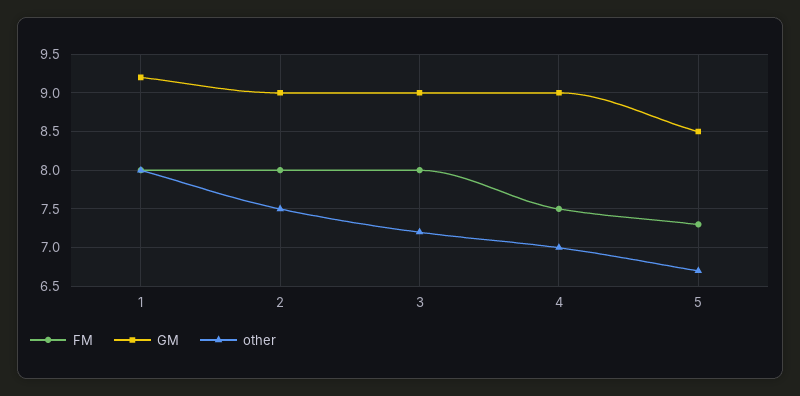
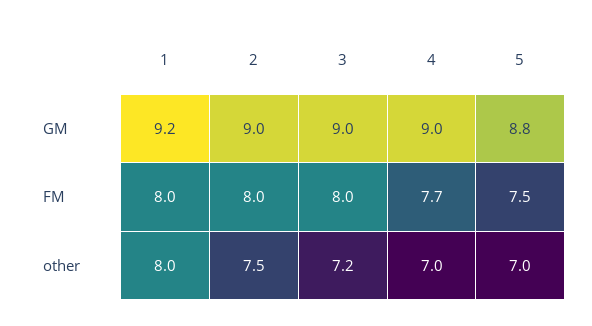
  {
    "FM": {
      "1": 8,
      "2": 8,
      "3": 8,
-     "4": 7.5,
+     "4": 7.7,
-     "5": 7.3
+     "5": 7.5
    },
    "GM": {
      "1": 9.2,
      "2": 9,
      "3": 9,
      "4": 9,
-     "5": 8.5
+     "5": 8.8
    },
    "other": {
      "1": 8,
      "2": 7.5,
      "3": 7.2,
      "4": 7,
-     "5": 6.7
+     "5": 7
    }
  }

